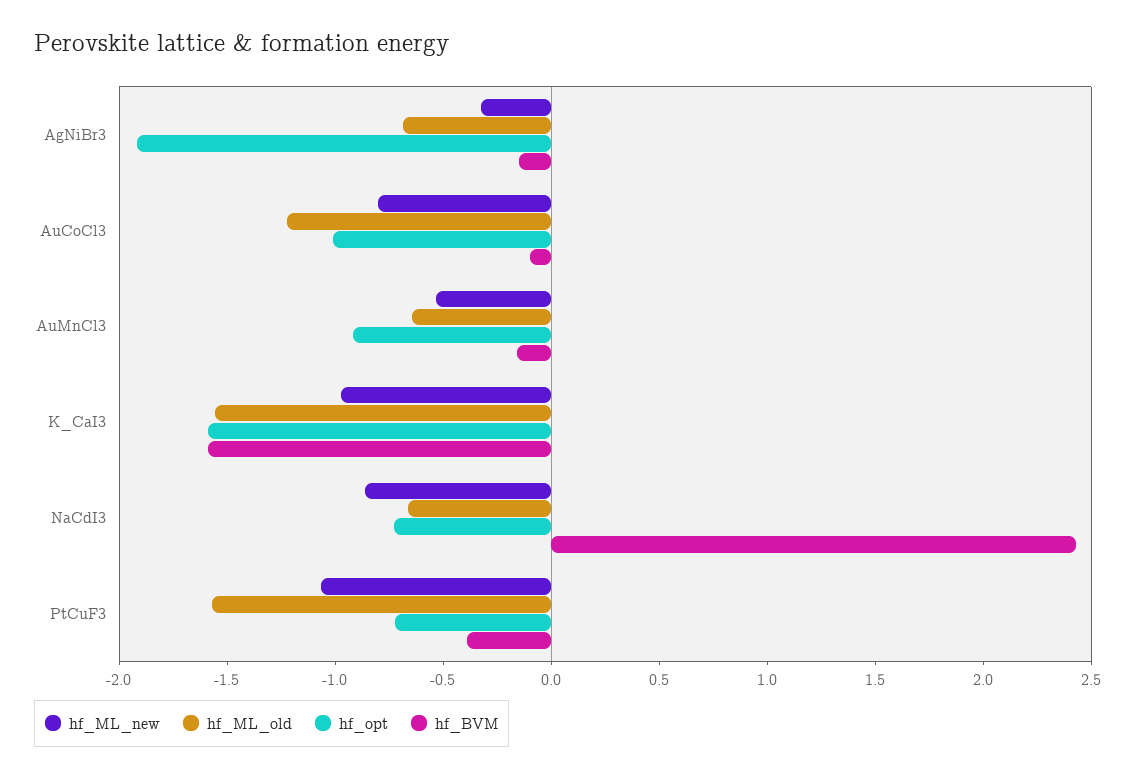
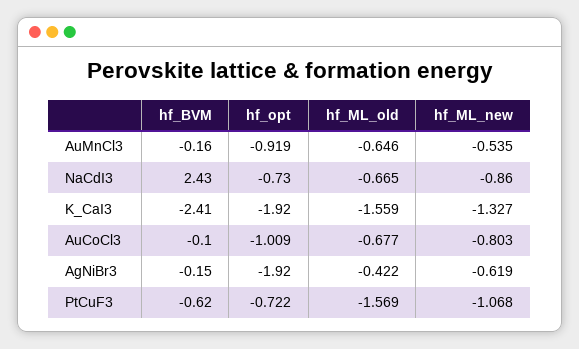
  {
    "hf_ML_new": {
-     "AgNiBr3": -0.3,
+     "AgNiBr3": -0.619,
      "AuCoCl3": -0.803,
      "AuMnCl3": -0.535,
-     "K_CaI3": -1,
+     "K_CaI3": -1.327,
      "NaCdI3": -0.86,
      "PtCuF3": -1.068
    },
    "hf_ML_old": {
-     "AgNiBr3": -0.7,
+     "AgNiBr3": -0.422,
-     "AuCoCl3": -1.2,
+     "AuCoCl3": -0.677,
      "AuMnCl3": -0.646,
      "K_CaI3": -1.559,
      "NaCdI3": -0.665,
      "PtCuF3": -1.569
    },
    "hf_opt": {
      "AgNiBr3": -1.92,
      "AuCoCl3": -1.009,
      "AuMnCl3": -0.919,
-     "K_CaI3": -1.6,
+     "K_CaI3": -1.92,
      "NaCdI3": -0.73,
      "PtCuF3": -0.722
    },
    "hf_BVM": {
      "AgNiBr3": -0.15,
      "AuCoCl3": -0.1,
      "AuMnCl3": -0.16,
-     "K_CaI3": -1.6,
+     "K_CaI3": -2.41,
      "NaCdI3": 2.43,
-     "PtCuF3": -0.4
+     "PtCuF3": -0.62
    }
  }

